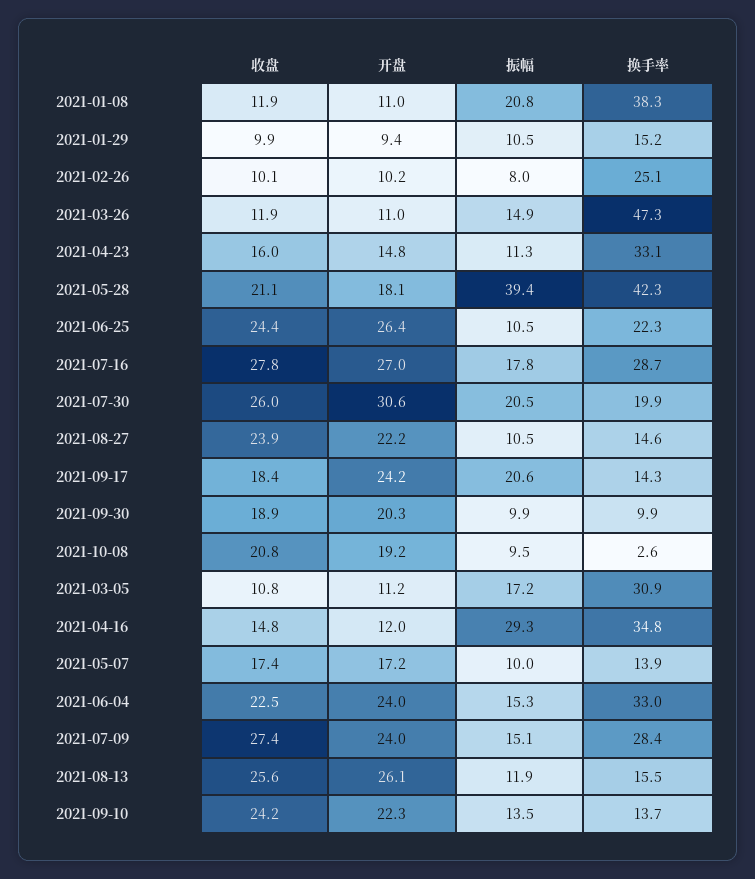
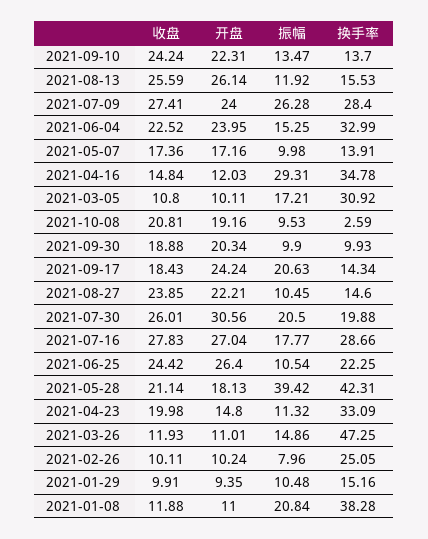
  {
    "收盘": {
      "2021-01-08": 11.88,
      "2021-01-29": 9.91,
      "2021-02-26": 10.11,
      "2021-03-26": 11.93,
-     "2021-04-23": 16,
+     "2021-04-23": 19.98,
      "2021-05-28": 21.14,
      "2021-06-25": 24.42,
      "2021-07-16": 27.83,
      "2021-07-30": 26.01,
      "2021-08-27": 23.85,
      "2021-09-17": 18.43,
      "2021-09-30": 18.88,
      "2021-10-08": 20.81,
      "2021-03-05": 10.8,
      "2021-04-16": 14.84,
      "2021-05-07": 17.36,
      "2021-06-04": 22.52,
      "2021-07-09": 27.41,
      "2021-08-13": 25.59,
      "2021-09-10": 24.24
    },
    "开盘": {
      "2021-01-08": 11,
      "2021-01-29": 9.35,
      "2021-02-26": 10.24,
      "2021-03-26": 11.01,
      "2021-04-23": 14.8,
      "2021-05-28": 18.13,
      "2021-06-25": 26.4,
      "2021-07-16": 27.04,
      "2021-07-30": 30.56,
      "2021-08-27": 22.21,
      "2021-09-17": 24.24,
      "2021-09-30": 20.34,
      "2021-10-08": 19.16,
-     "2021-03-05": 11.2,
+     "2021-03-05": 10.11,
      "2021-04-16": 12.03,
      "2021-05-07": 17.16,
      "2021-06-04": 23.95,
      "2021-07-09": 24,
      "2021-08-13": 26.14,
      "2021-09-10": 22.31
    },
    "振幅": {
      "2021-01-08": 20.84,
      "2021-01-29": 10.48,
      "2021-02-26": 7.96,
      "2021-03-26": 14.86,
      "2021-04-23": 11.32,
      "2021-05-28": 39.42,
      "2021-06-25": 10.54,
      "2021-07-16": 17.77,
      "2021-07-30": 20.5,
      "2021-08-27": 10.45,
      "2021-09-17": 20.63,
      "2021-09-30": 9.9,
      "2021-10-08": 9.53,
      "2021-03-05": 17.21,
      "2021-04-16": 29.31,
      "2021-05-07": 9.98,
      "2021-06-04": 15.25,
-     "2021-07-09": 15.1,
+     "2021-07-09": 26.28,
      "2021-08-13": 11.92,
      "2021-09-10": 13.47
    },
    "换手率": {
      "2021-01-08": 38.28,
      "2021-01-29": 15.16,
      "2021-02-26": 25.05,
      "2021-03-26": 47.25,
      "2021-04-23": 33.09,
      "2021-05-28": 42.31,
      "2021-06-25": 22.25,
      "2021-07-16": 28.66,
      "2021-07-30": 19.88,
      "2021-08-27": 14.6,
      "2021-09-17": 14.34,
      "2021-09-30": 9.93,
      "2021-10-08": 2.59,
      "2021-03-05": 30.92,
      "2021-04-16": 34.78,
      "2021-05-07": 13.91,
      "2021-06-04": 32.99,
      "2021-07-09": 28.4,
      "2021-08-13": 15.53,
      "2021-09-10": 13.7
    }
  }

